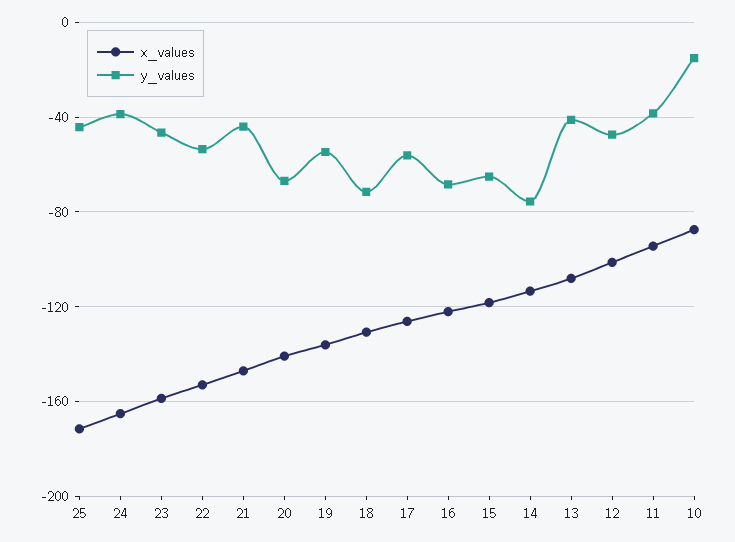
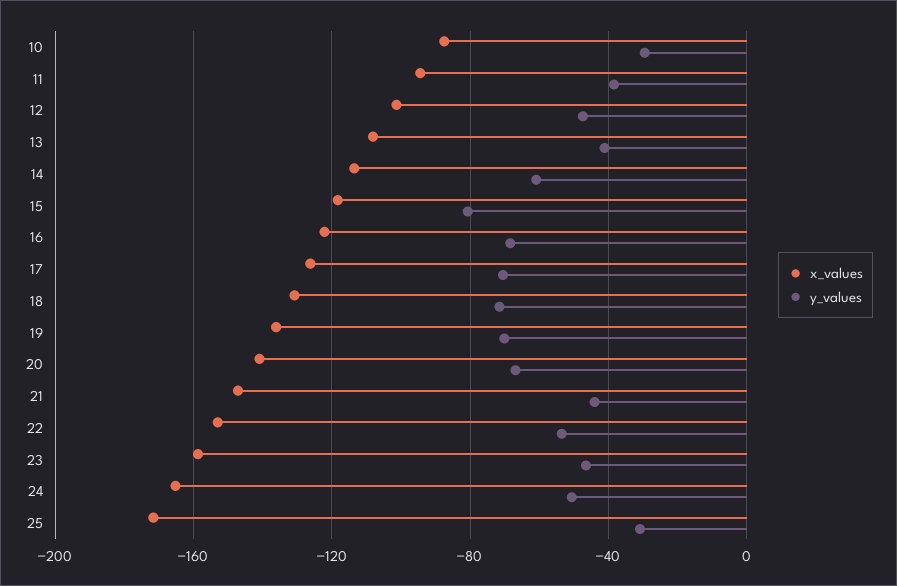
  {
    "x_values": {
      "25": -170,
      "24": -165,
      "23": -160,
      "22": -155,
      "21": -145,
      "20": -140,
      "19": -135,
      "18": -130,
      "17": -125,
      "16": -120,
      "15": -120,
      "14": -115,
      "13": -110,
      "12": -100,
      "11": -95,
      "10": -90
    },
    "y_values": {
-     "25": -45,
+     "25": -30,
-     "24": -40,
+     "24": -50,
      "23": -45,
      "22": -55,
      "21": -45,
      "20": -65,
-     "19": -55,
+     "19": -70,
      "18": -70,
-     "17": -55,
+     "17": -70,
      "16": -70,
-     "15": -65,
+     "15": -80,
-     "14": -75,
+     "14": -60,
      "13": -40,
      "12": -45,
      "11": -40,
-     "10": -15
+     "10": -30
    }
  }

